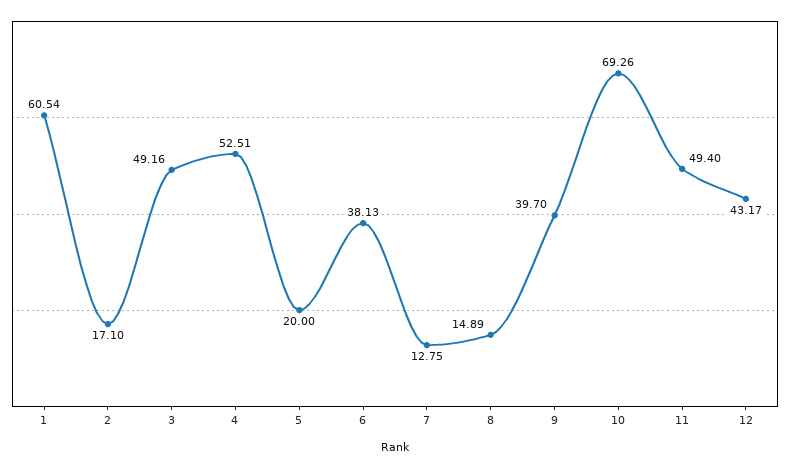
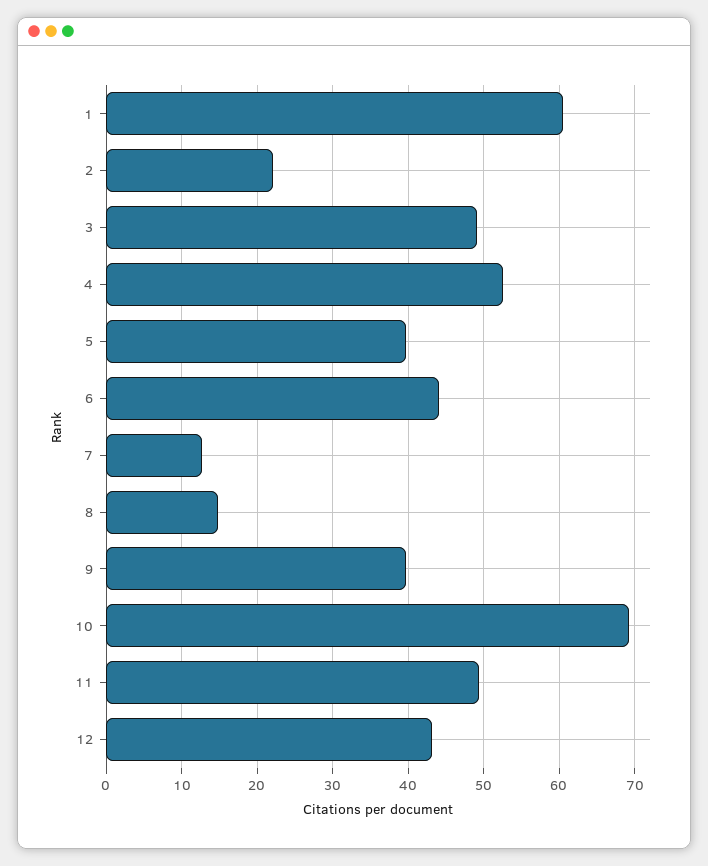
  {
    "1": 60.54,
-   "2": 17.1,
+   "2": 22,
    "3": 49.16,
    "4": 52.51,
-   "5": 20,
+   "5": 40,
-   "6": 38.13,
+   "6": 44,
    "7": 12.75,
    "8": 14.89,
    "9": 39.7,
    "10": 69.26,
    "11": 49.4,
    "12": 43.17
  }

